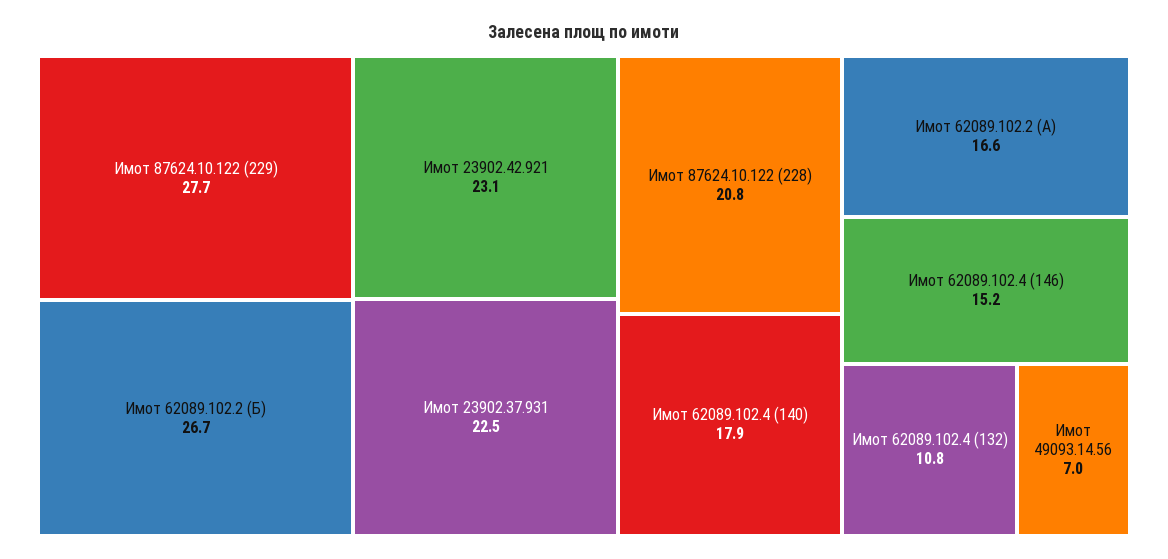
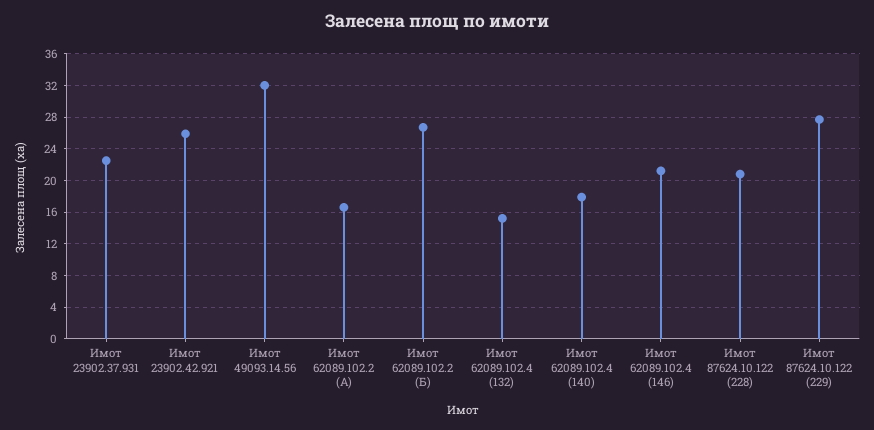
  {
    "Имот 87624.10.122 (229)": 27.7,
    "Имот 62089.102.2 (Б)": 26.7,
-   "Имот 23902.42.921": 23.1,
+   "Имот 23902.42.921": 26,
    "Имот 23902.37.931": 22.5,
    "Имот 87624.10.122 (228)": 20.8,
    "Имот 62089.102.4 (140)": 17.9,
    "Имот 62089.102.2 (А)": 16.6,
-   "Имот 62089.102.4 (146)": 15.2,
+   "Имот 62089.102.4 (146)": 21,
-   "Имот 62089.102.4 (132)": 10.8,
+   "Имот 62089.102.4 (132)": 15,
-   "Имот 49093.14.56": 7
+   "Имот 49093.14.56": 32
  }

